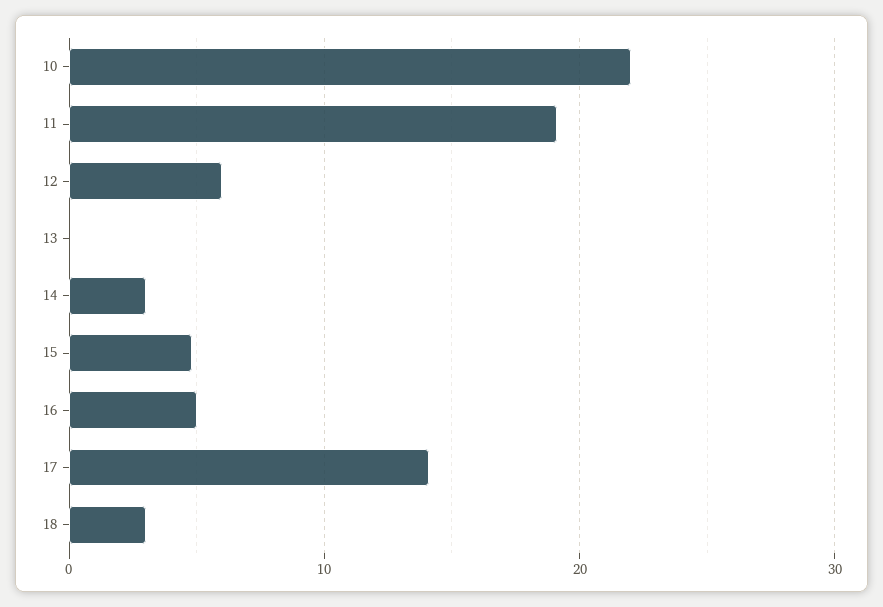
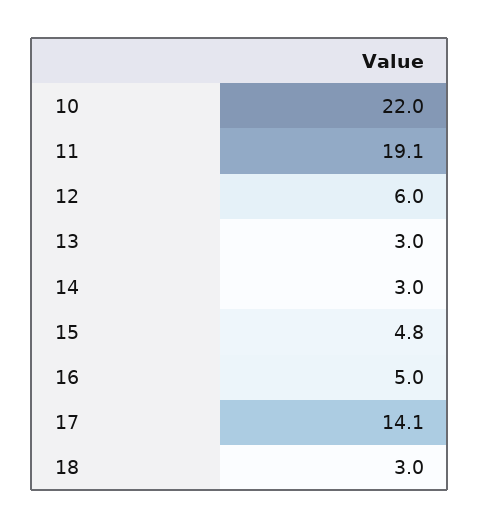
  {
    "10": 22,
    "11": 19.1,
    "12": 6,
-   "13": 0,
+   "13": 3,
    "14": 3,
    "15": 4.8,
    "16": 5,
    "17": 14.1,
    "18": 3
  }

